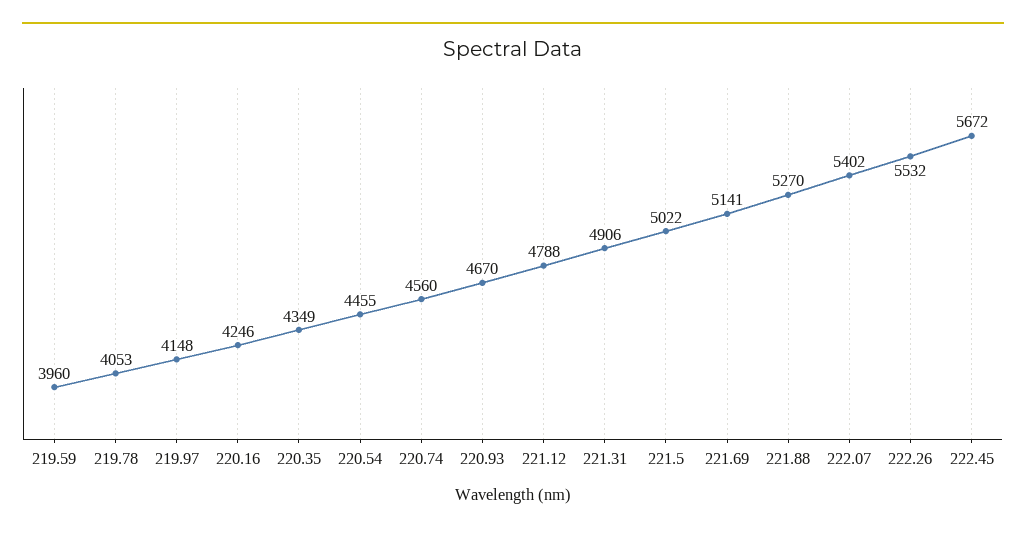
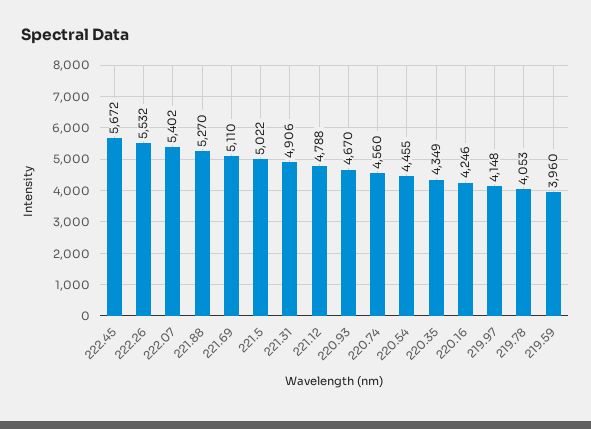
  {
    "219.59": 3960,
    "219.78": 4053,
    "219.97": 4148,
    "220.16": 4246,
    "220.35": 4349,
    "220.54": 4455,
    "220.74": 4560,
    "220.93": 4670,
    "221.12": 4788,
    "221.31": 4906,
    "221.5": 5022,
-   "221.69": 5141,
+   "221.69": 5110,
    "221.88": 5270,
    "222.07": 5402,
    "222.26": 5532,
    "222.45": 5672
  }

